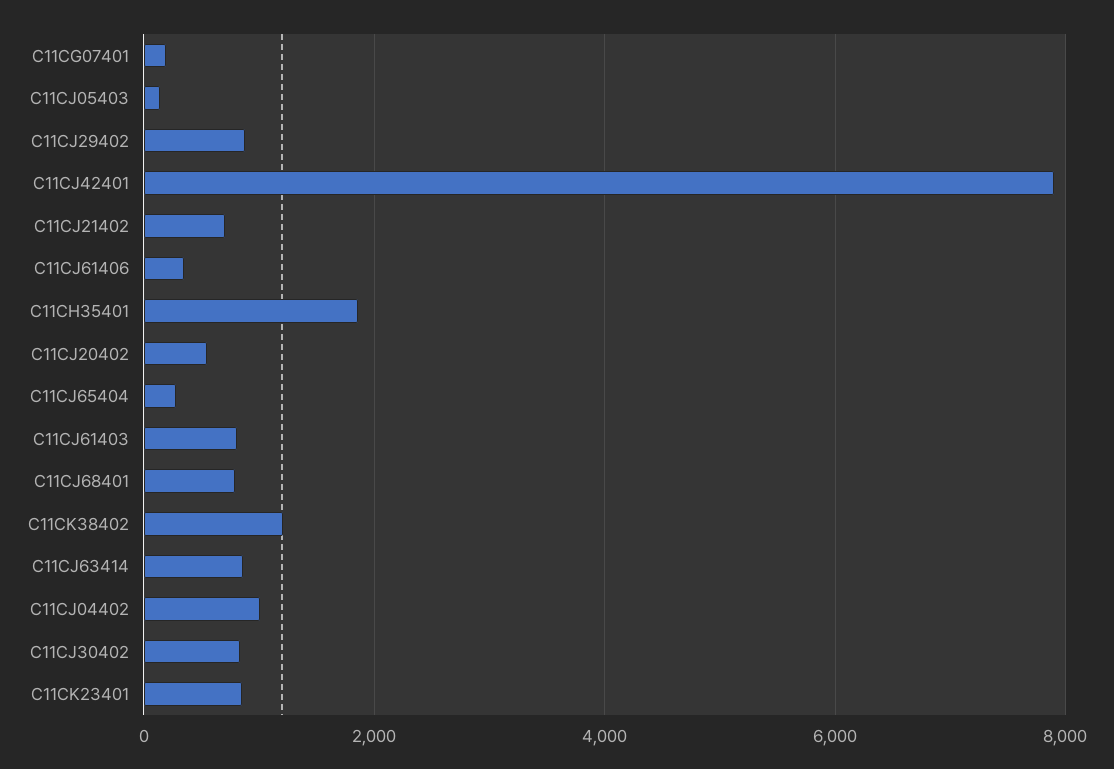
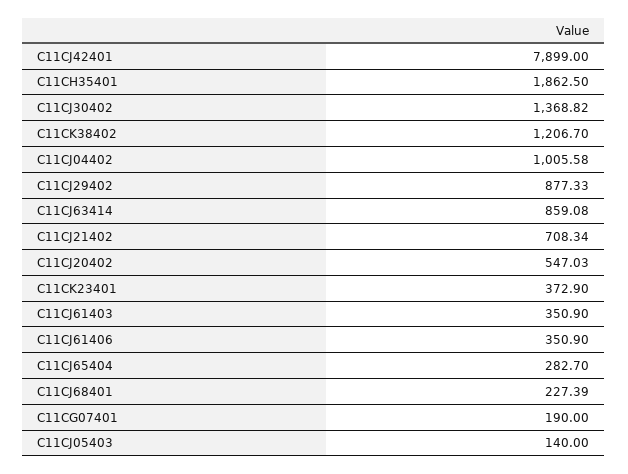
  {
    "C11CG07401": 190,
    "C11CJ05403": 140,
    "C11CJ29402": 877.33,
    "C11CJ42401": 7899,
    "C11CJ21402": 708.34,
    "C11CJ61406": 350.9,
    "C11CH35401": 1862.5,
    "C11CJ20402": 547.03,
    "C11CJ65404": 282.7,
-   "C11CJ61403": 800,
+   "C11CJ61403": 350.9,
-   "C11CJ68401": 800,
+   "C11CJ68401": 227.39,
    "C11CK38402": 1206.7,
    "C11CJ63414": 859.08,
    "C11CJ04402": 1005.58,
-   "C11CJ30402": 800,
+   "C11CJ30402": 1368.82,
-   "C11CK23401": 800
+   "C11CK23401": 372.9
  }

